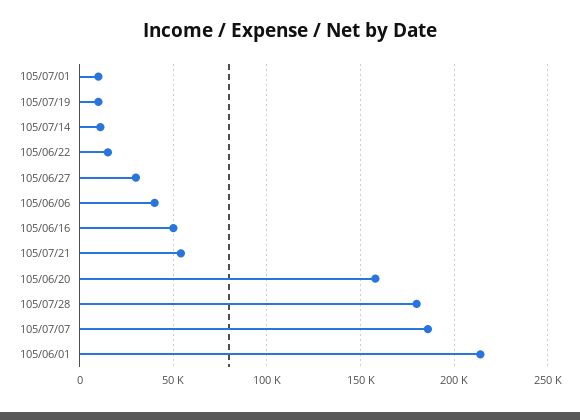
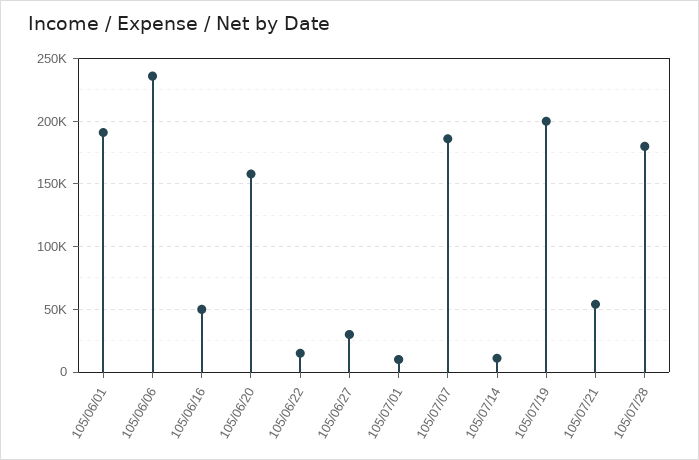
  {
    "105/07/01": 10000,
-   "105/07/19": 10000,
+   "105/07/19": 200000,
    "105/07/14": 10000,
    "105/06/22": 15000,
    "105/06/27": 30000,
-   "105/06/06": 40000,
+   "105/06/06": 235000,
    "105/06/16": 50000,
    "105/07/21": 55000,
    "105/06/20": 160000,
    "105/07/28": 180000,
    "105/07/07": 185000,
-   "105/06/01": 215000
+   "105/06/01": 190000
  }

